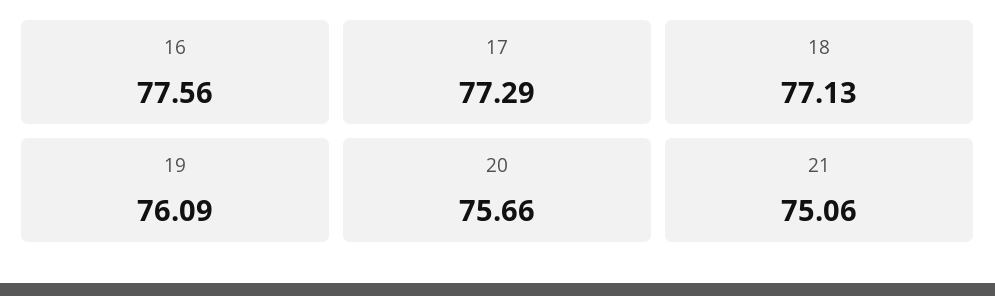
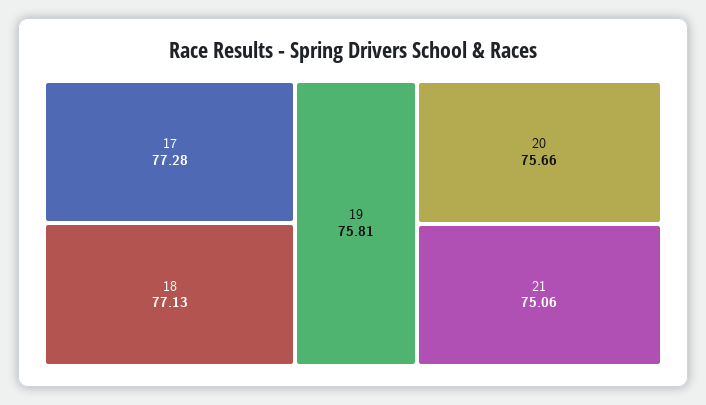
  {
-   "16": 77.56,
-   "17": 77.29,
+   "17": 77.28,
    "18": 77.13,
-   "19": 76.09,
+   "19": 75.81,
    "20": 75.66,
    "21": 75.06
  }

